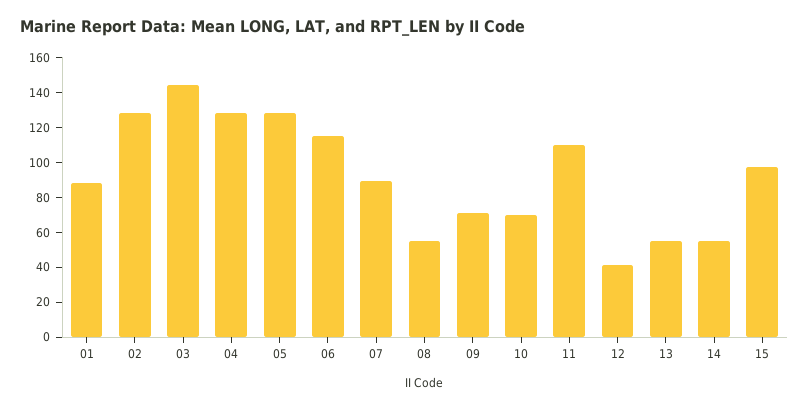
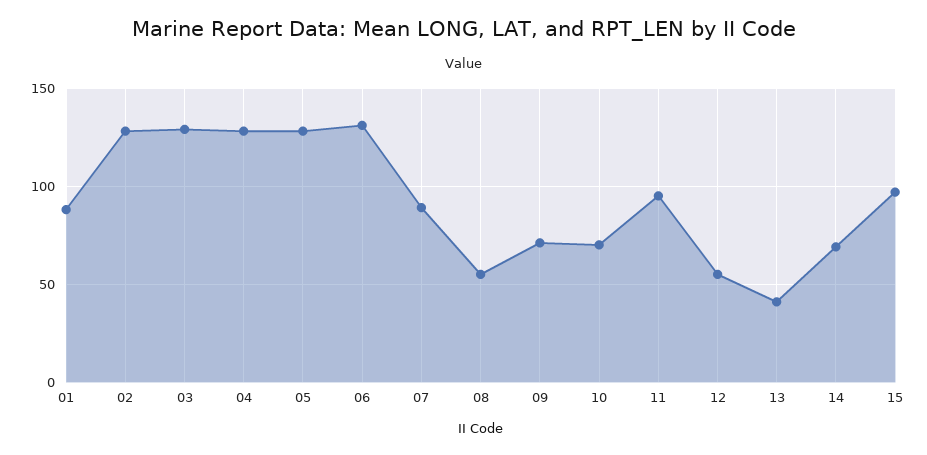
  {
    "01": 90,
    "02": 130,
-   "03": 145,
+   "03": 130,
    "04": 130,
    "05": 130,
-   "06": 115,
+   "06": 130,
    "07": 90,
    "08": 55,
    "09": 70,
    "10": 70,
-   "11": 110,
+   "11": 95,
-   "12": 40,
+   "12": 55,
-   "13": 55,
+   "13": 40,
-   "14": 55,
+   "14": 70,
    "15": 95
  }

